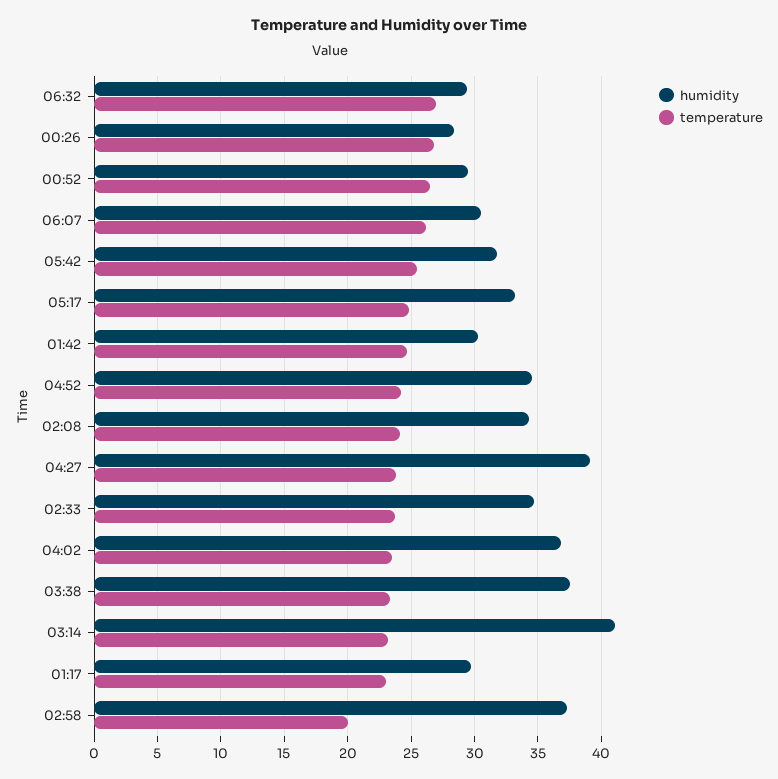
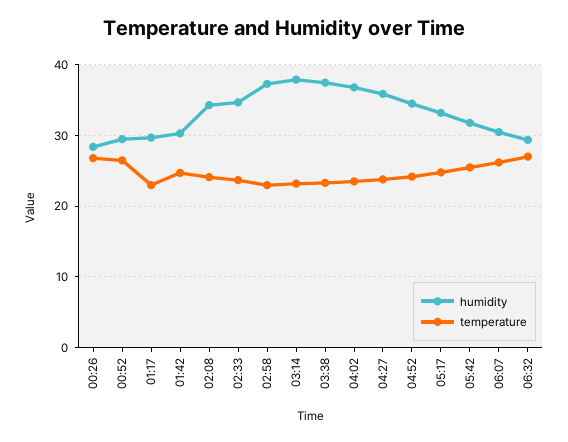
  {
    "humidity": {
      "06:32": 29.5,
      "00:26": 28.5,
      "00:52": 29.5,
      "06:07": 30.5,
      "05:42": 32,
      "05:17": 33,
      "01:42": 30.5,
      "04:52": 34.5,
      "02:08": 34.5,
-     "04:27": 39,
+     "04:27": 36,
      "02:33": 34.5,
      "04:02": 37,
      "03:38": 37.5,
-     "03:14": 41,
+     "03:14": 38,
      "01:17": 29.5,
      "02:58": 37.5
    },
    "temperature": {
      "06:32": 27,
      "00:26": 27,
      "00:52": 26.5,
      "06:07": 26,
      "05:42": 25.5,
      "05:17": 25,
      "01:42": 24.5,
      "04:52": 24,
      "02:08": 24,
      "04:27": 24,
      "02:33": 23.5,
      "04:02": 23.5,
      "03:38": 23.5,
      "03:14": 23,
      "01:17": 23,
-     "02:58": 20
+     "02:58": 23
    }
  }

